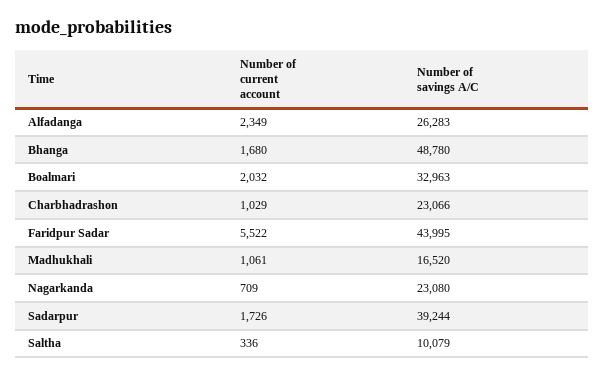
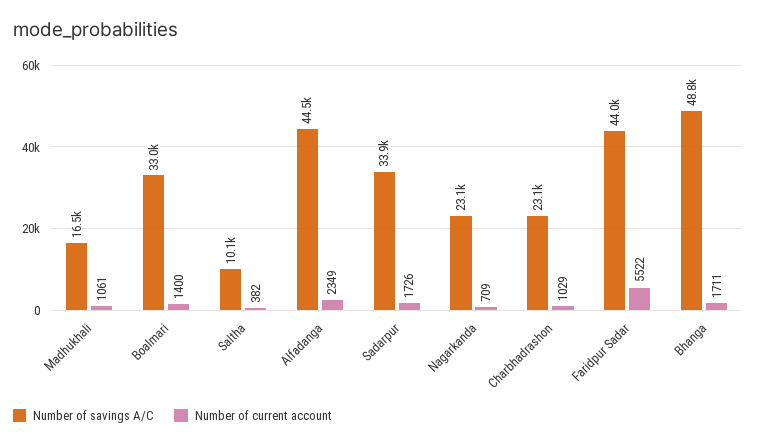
  {
    "Number of current account": {
      "Alfadanga": 2349,
-     "Bhanga": 1680,
+     "Bhanga": 1711,
-     "Boalmari": 2032,
+     "Boalmari": 1400,
      "Charbhadrashon": 1029,
      "Faridpur Sadar": 5522,
      "Madhukhali": 1061,
      "Nagarkanda": 709,
      "Sadarpur": 1726,
-     "Saltha": 336
+     "Saltha": 382
    },
    "Number of savings A/C": {
-     "Alfadanga": 26283,
+     "Alfadanga": 44500,
      "Bhanga": 48780,
      "Boalmari": 32963,
      "Charbhadrashon": 23066,
      "Faridpur Sadar": 43995,
      "Madhukhali": 16520,
      "Nagarkanda": 23080,
-     "Sadarpur": 39244,
+     "Sadarpur": 33900,
      "Saltha": 10079
    }
  }

